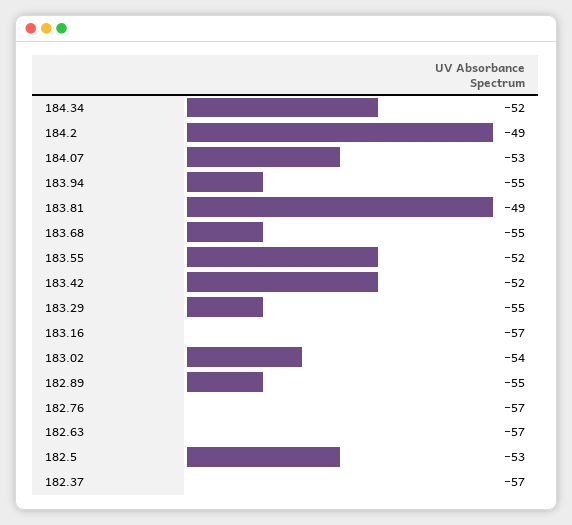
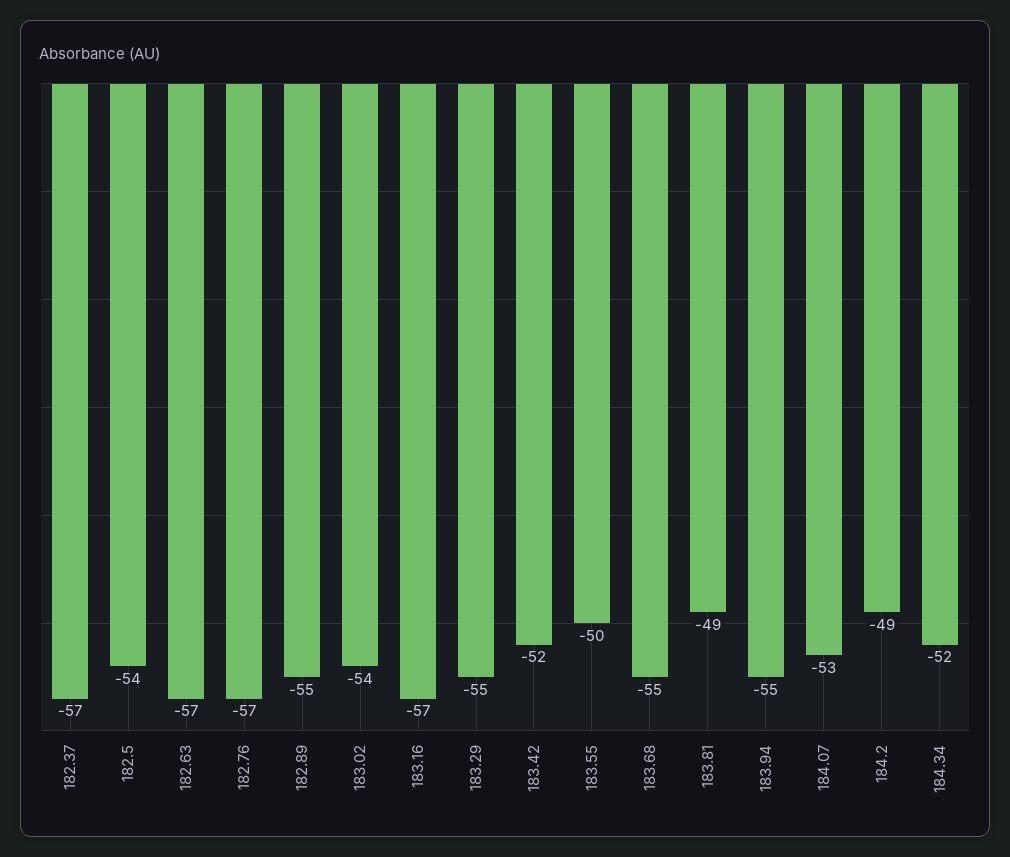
  {
    "184.34": -52,
    "184.2": -49,
    "184.07": -53,
    "183.94": -55,
    "183.81": -49,
    "183.68": -55,
-   "183.55": -52,
+   "183.55": -50,
    "183.42": -52,
    "183.29": -55,
    "183.16": -57,
    "183.02": -54,
    "182.89": -55,
    "182.76": -57,
    "182.63": -57,
-   "182.5": -53,
+   "182.5": -54,
    "182.37": -57
  }

